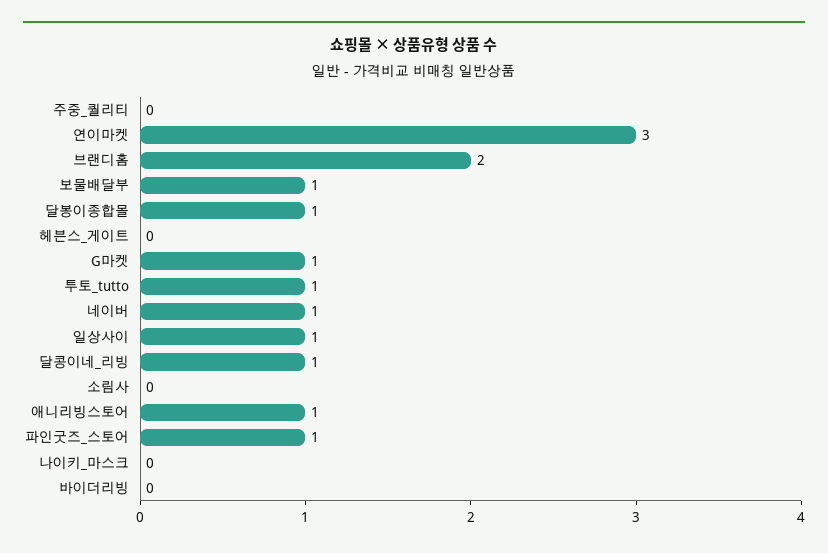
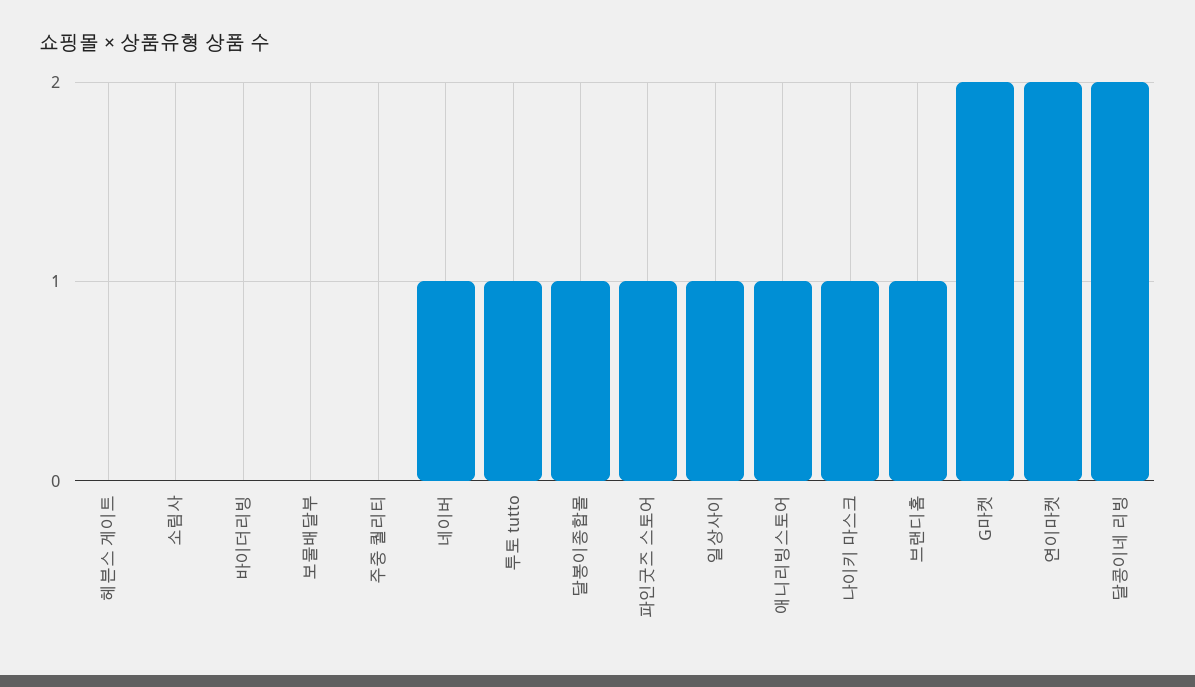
  {
    "주중_퀄리티": 0,
-   "연이마켓": 3,
+   "연이마켓": 2,
-   "브랜디홈": 2,
+   "브랜디홈": 1,
-   "보물배달부": 1,
+   "보물배달부": 0,
    "달봉이종합몰": 1,
    "헤븐스_게이트": 0,
-   "G마켓": 1,
+   "G마켓": 2,
    "투토_tutto": 1,
    "네이버": 1,
    "일상사이": 1,
-   "달콩이네_리빙": 1,
+   "달콩이네_리빙": 2,
    "소림사": 0,
    "애니리빙스토어": 1,
    "파인굿즈_스토어": 1,
-   "나이키_마스크": 0,
+   "나이키_마스크": 1,
    "바이더리빙": 0
  }

